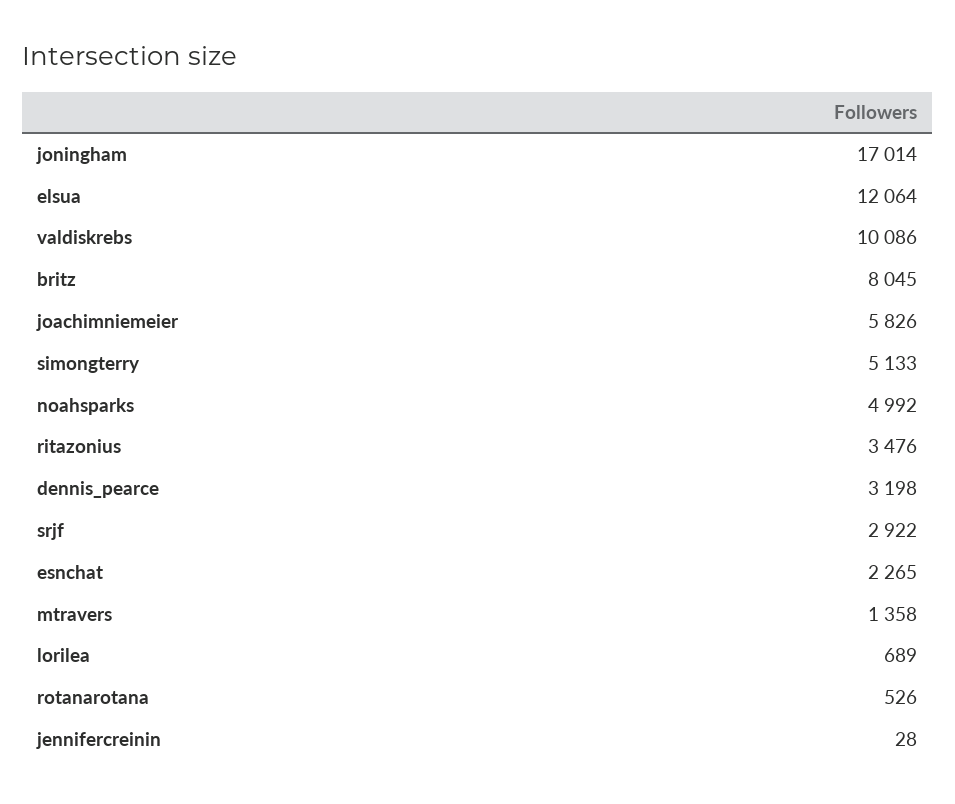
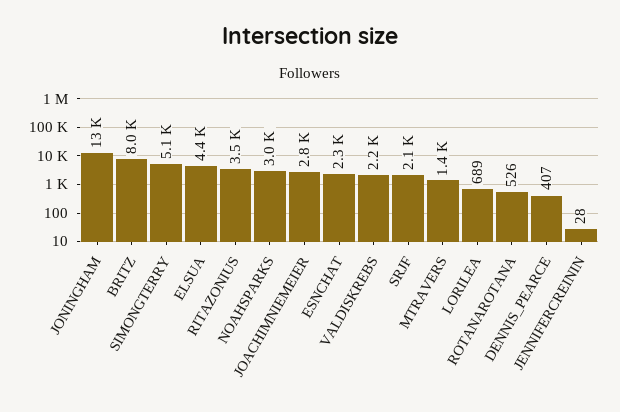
  {
-   "joningham": 17014,
+   "joningham": 13000,
-   "elsua": 12064,
+   "elsua": 4400,
-   "valdiskrebs": 10086,
+   "valdiskrebs": 2200,
    "britz": 8045,
-   "joachimniemeier": 5826,
+   "joachimniemeier": 2800,
    "simongterry": 5133,
-   "noahsparks": 4992,
+   "noahsparks": 3000,
    "ritazonius": 3476,
-   "dennis_pearce": 3198,
+   "dennis_pearce": 407,
-   "srjf": 2922,
+   "srjf": 2100,
    "esnchat": 2265,
    "mtravers": 1358,
    "lorilea": 689,
    "rotanarotana": 526,
    "jennifercreinin": 28
  }

